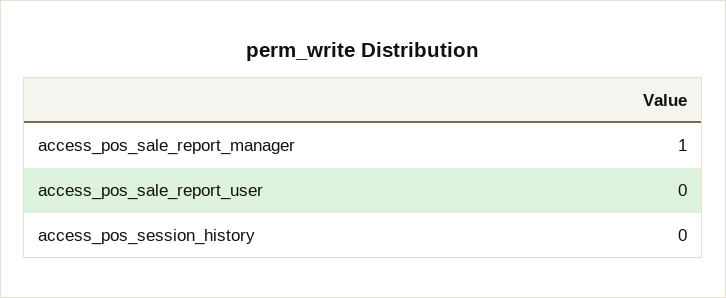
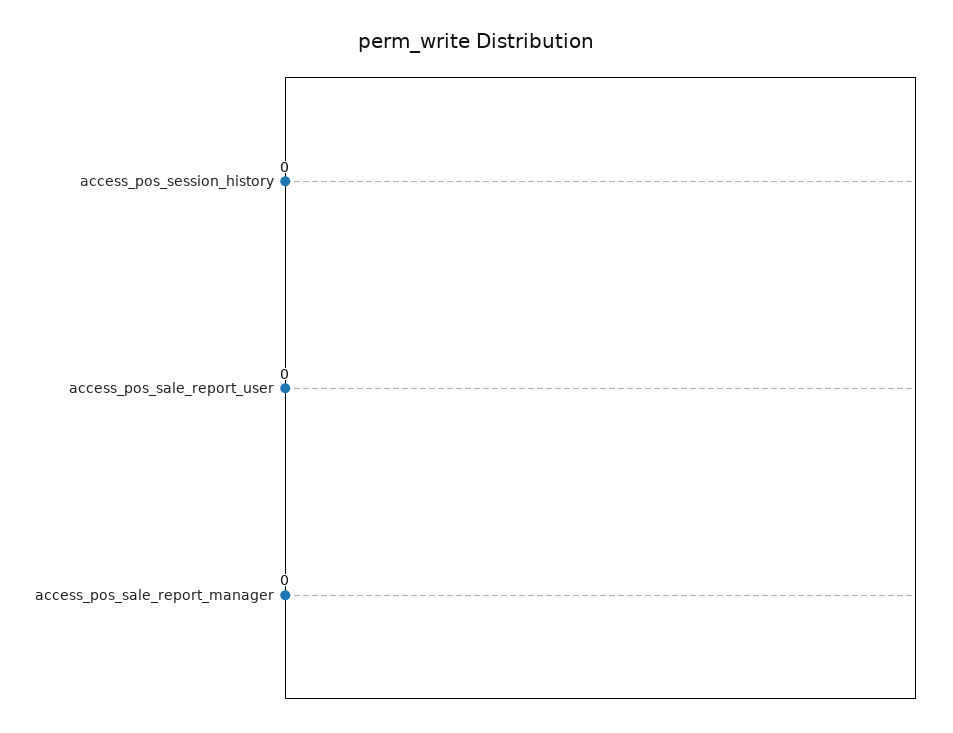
  {
-   "access_pos_sale_report_manager": 1,
+   "access_pos_sale_report_manager": 0,
    "access_pos_sale_report_user": 0,
    "access_pos_session_history": 0
  }

